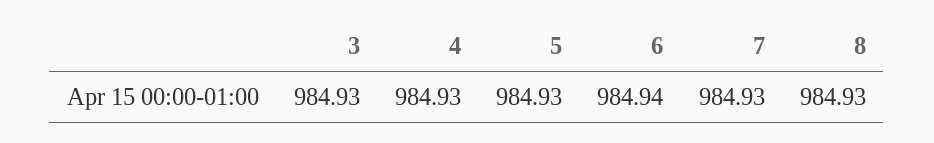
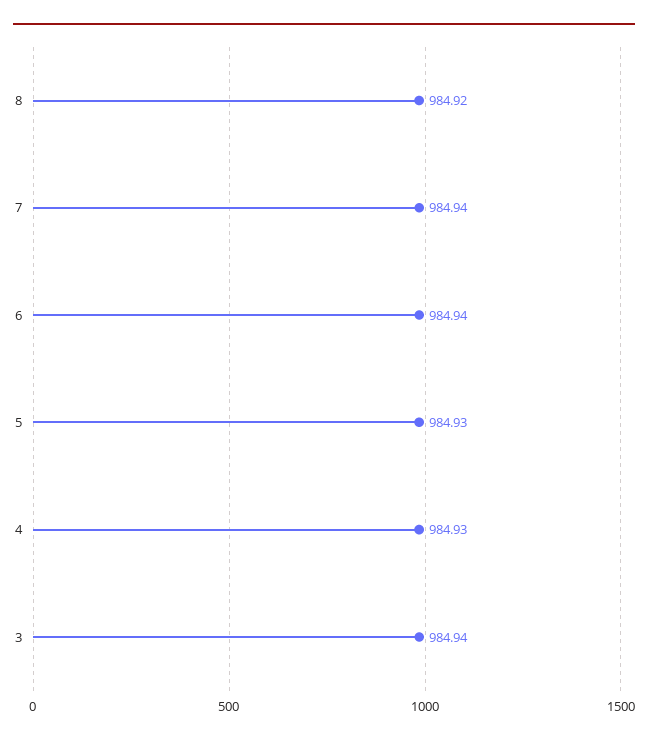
  {
-   "3": 984.93,
+   "3": 984.94,
    "4": 984.93,
    "5": 984.93,
    "6": 984.94,
-   "7": 984.93,
+   "7": 984.94,
-   "8": 984.93
+   "8": 984.92
  }

